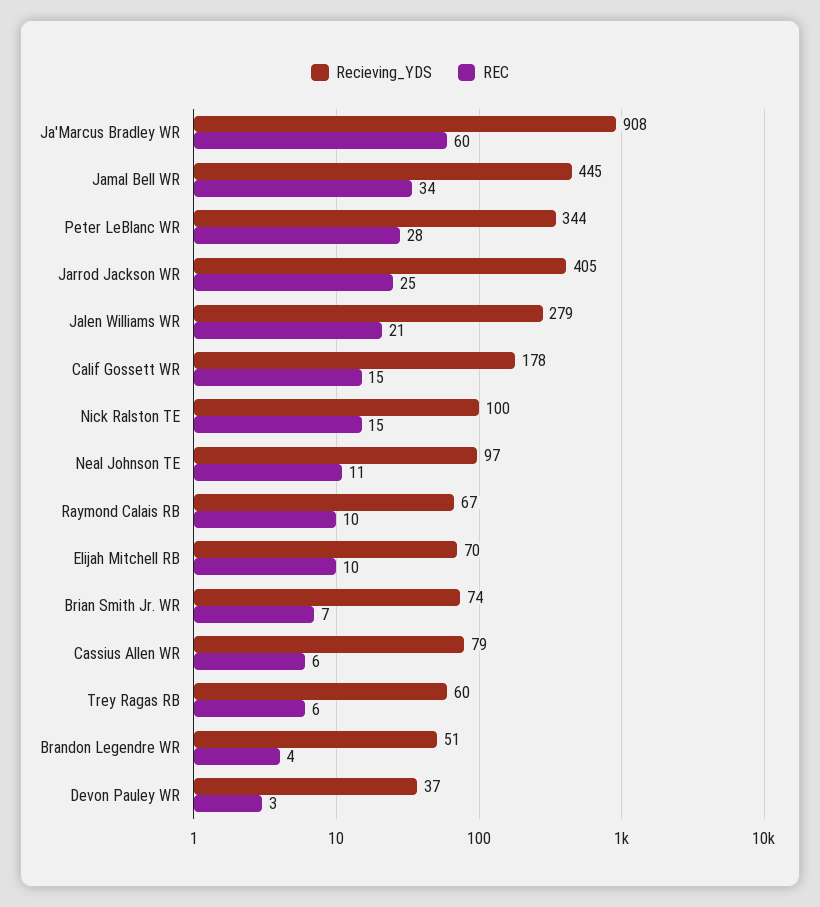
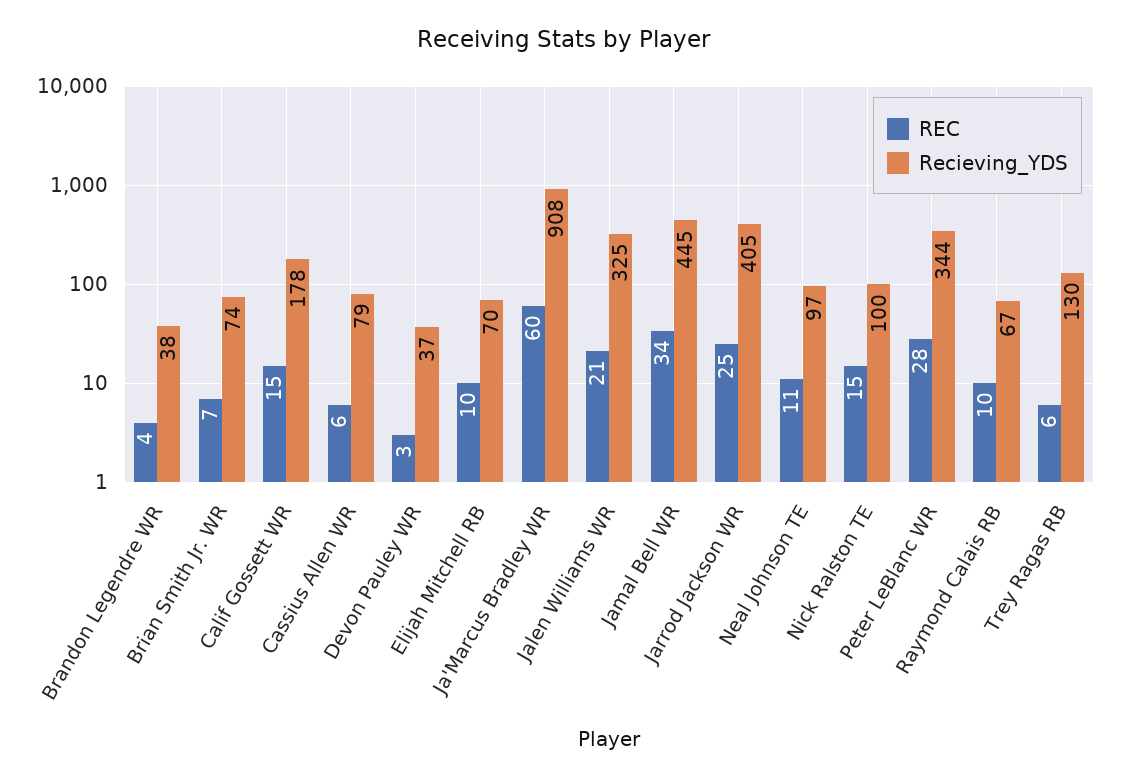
  {
    "Recieving_YDS": {
      "Ja'Marcus Bradley WR": 908,
      "Jamal Bell WR": 445,
      "Peter LeBlanc WR": 344,
      "Jarrod Jackson WR": 405,
-     "Jalen Williams WR": 279,
+     "Jalen Williams WR": 325,
      "Calif Gossett WR": 178,
      "Nick Ralston TE": 100,
      "Neal Johnson TE": 97,
      "Raymond Calais RB": 67,
      "Elijah Mitchell RB": 70,
      "Brian Smith Jr. WR": 74,
      "Cassius Allen WR": 79,
-     "Trey Ragas RB": 60,
+     "Trey Ragas RB": 130,
-     "Brandon Legendre WR": 51,
+     "Brandon Legendre WR": 38,
      "Devon Pauley WR": 37
    },
    "REC": {
      "Ja'Marcus Bradley WR": 60,
      "Jamal Bell WR": 34,
      "Peter LeBlanc WR": 28,
      "Jarrod Jackson WR": 25,
      "Jalen Williams WR": 21,
      "Calif Gossett WR": 15,
      "Nick Ralston TE": 15,
      "Neal Johnson TE": 11,
      "Raymond Calais RB": 10,
      "Elijah Mitchell RB": 10,
      "Brian Smith Jr. WR": 7,
      "Cassius Allen WR": 6,
      "Trey Ragas RB": 6,
      "Brandon Legendre WR": 4,
      "Devon Pauley WR": 3
    }
  }

